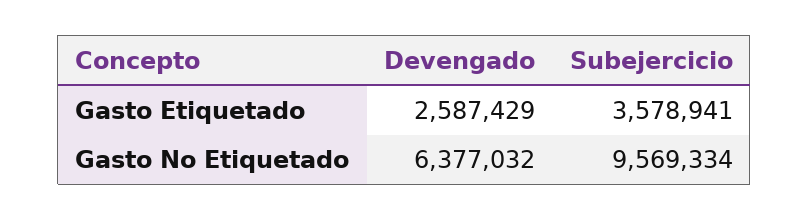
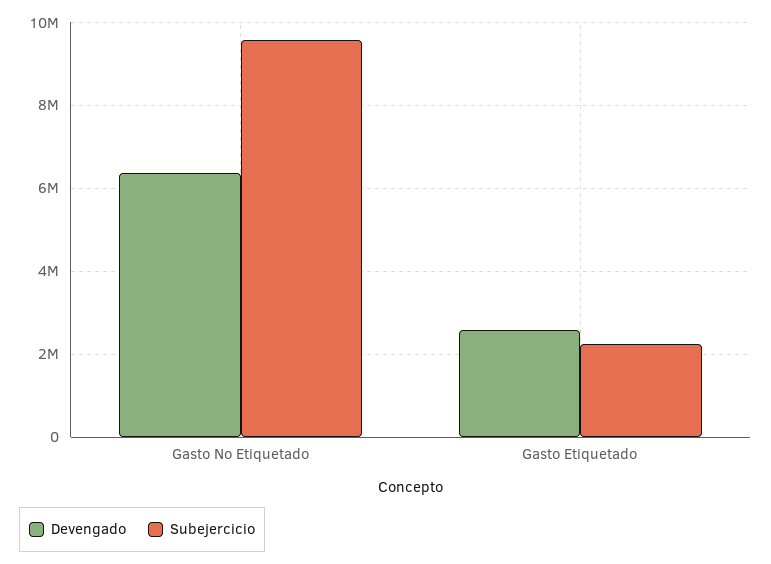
  {
    "Devengado": {
      "Gasto Etiquetado": 2587429,
      "Gasto No Etiquetado": 6377032
    },
    "Subejercicio": {
-     "Gasto Etiquetado": 3578941,
+     "Gasto Etiquetado": 2200000,
      "Gasto No Etiquetado": 9569334
    }
  }

